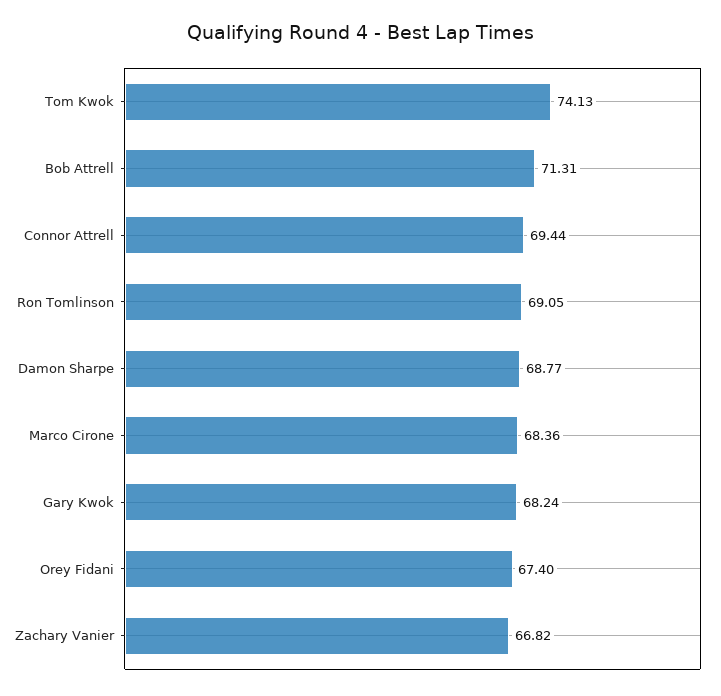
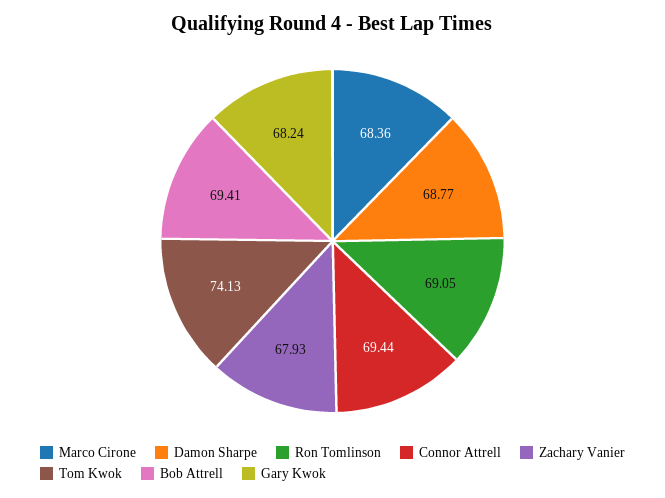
  {
    "Tom Kwok": 74.13,
-   "Bob Attrell": 71.31,
+   "Bob Attrell": 69.41,
    "Connor Attrell": 69.44,
    "Ron Tomlinson": 69.05,
    "Damon Sharpe": 68.77,
    "Marco Cirone": 68.36,
    "Gary Kwok": 68.24,
-   "Orey Fidani": 67.4,
-   "Zachary Vanier": 66.82
+   "Zachary Vanier": 67.93
  }

